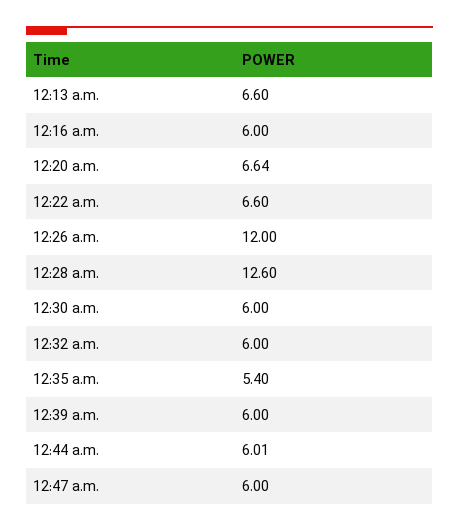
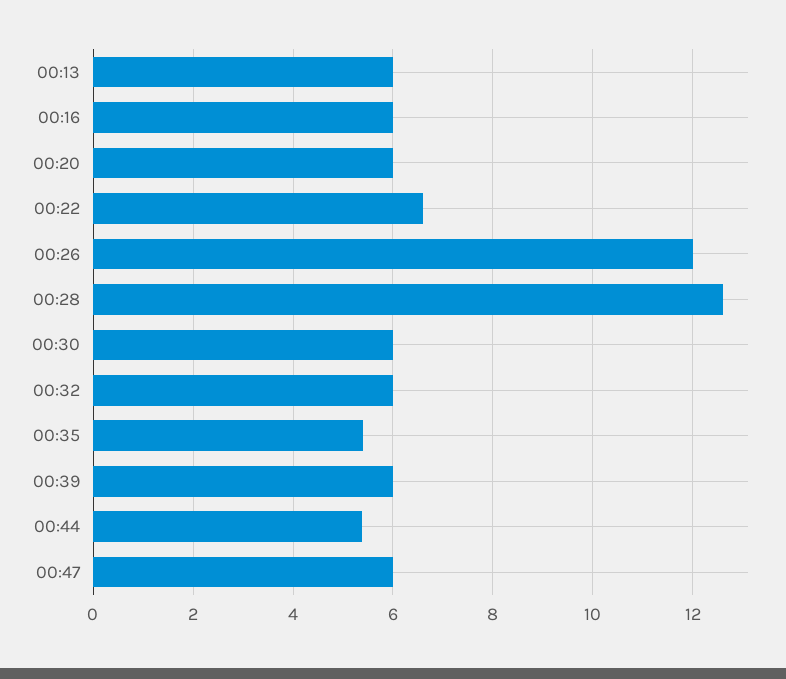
  {
-   "12:13 a.m.": 6.6,
+   "12:13 a.m.": 6,
    "12:16 a.m.": 6,
-   "12:20 a.m.": 6.64,
+   "12:20 a.m.": 6,
    "12:22 a.m.": 6.6,
    "12:26 a.m.": 12,
    "12:28 a.m.": 12.6,
    "12:30 a.m.": 6,
    "12:32 a.m.": 6,
    "12:35 a.m.": 5.4,
    "12:39 a.m.": 6,
-   "12:44 a.m.": 6.01,
+   "12:44 a.m.": 5.4,
    "12:47 a.m.": 6
  }

